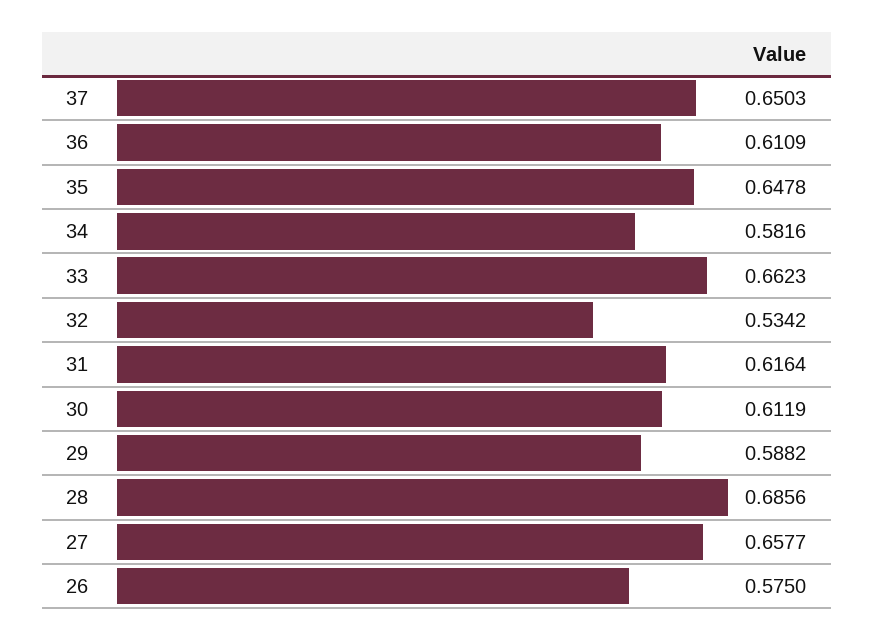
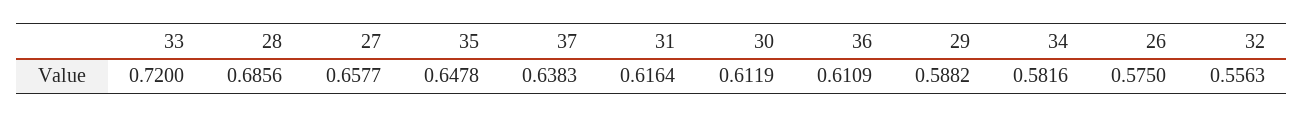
  {
-   "37": 0.6503,
+   "37": 0.6383,
    "36": 0.6109,
    "35": 0.6478,
    "34": 0.5816,
-   "33": 0.6623,
+   "33": 0.72,
-   "32": 0.5342,
+   "32": 0.5563,
    "31": 0.6164,
    "30": 0.6119,
    "29": 0.5882,
    "28": 0.6856,
    "27": 0.6577,
    "26": 0.575
  }

